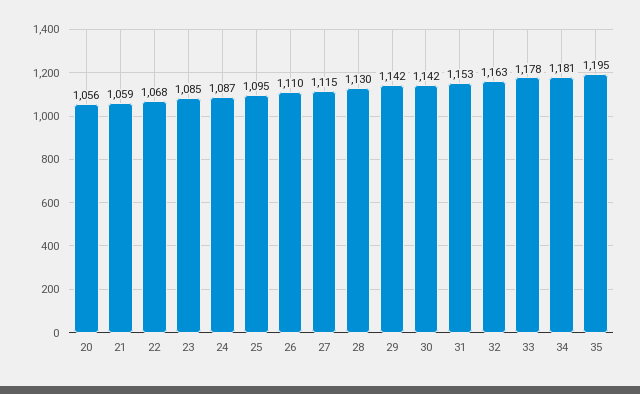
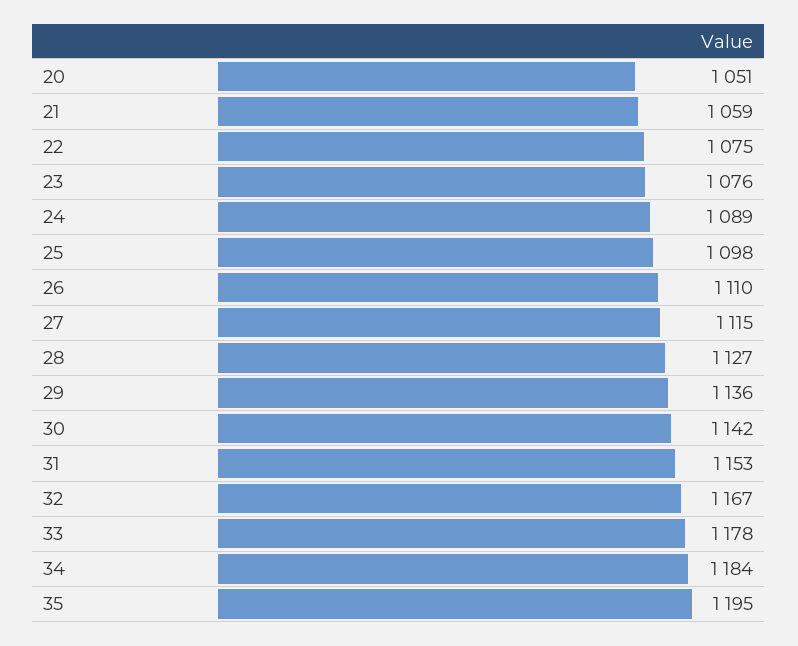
  {
-   "20": 1056,
+   "20": 1051,
    "21": 1059,
-   "22": 1068,
+   "22": 1075,
-   "23": 1085,
+   "23": 1076,
-   "24": 1087,
+   "24": 1089,
-   "25": 1095,
+   "25": 1098,
    "26": 1110,
    "27": 1115,
-   "28": 1130,
+   "28": 1127,
-   "29": 1142,
+   "29": 1136,
    "30": 1142,
    "31": 1153,
-   "32": 1163,
+   "32": 1167,
    "33": 1178,
-   "34": 1181,
+   "34": 1184,
    "35": 1195
  }

